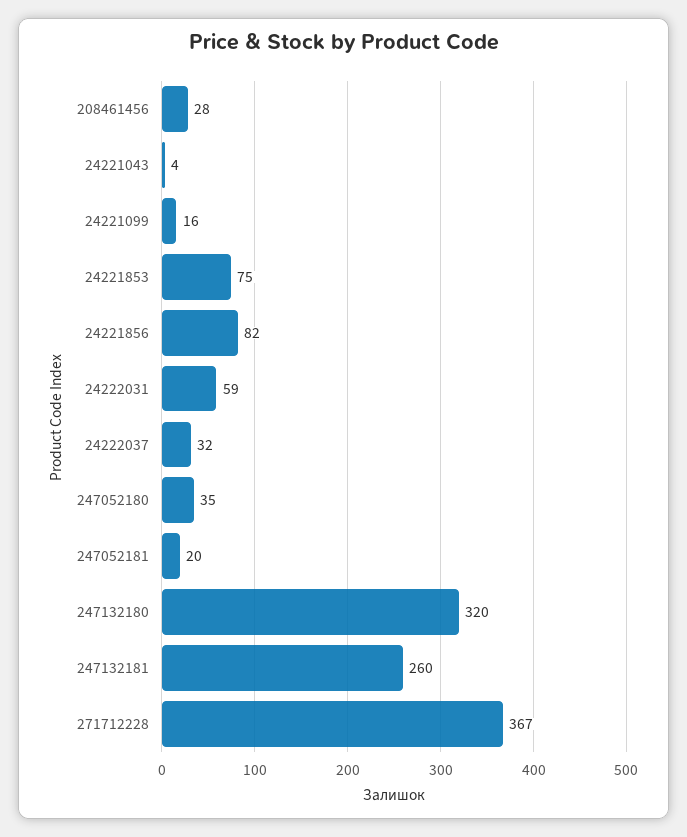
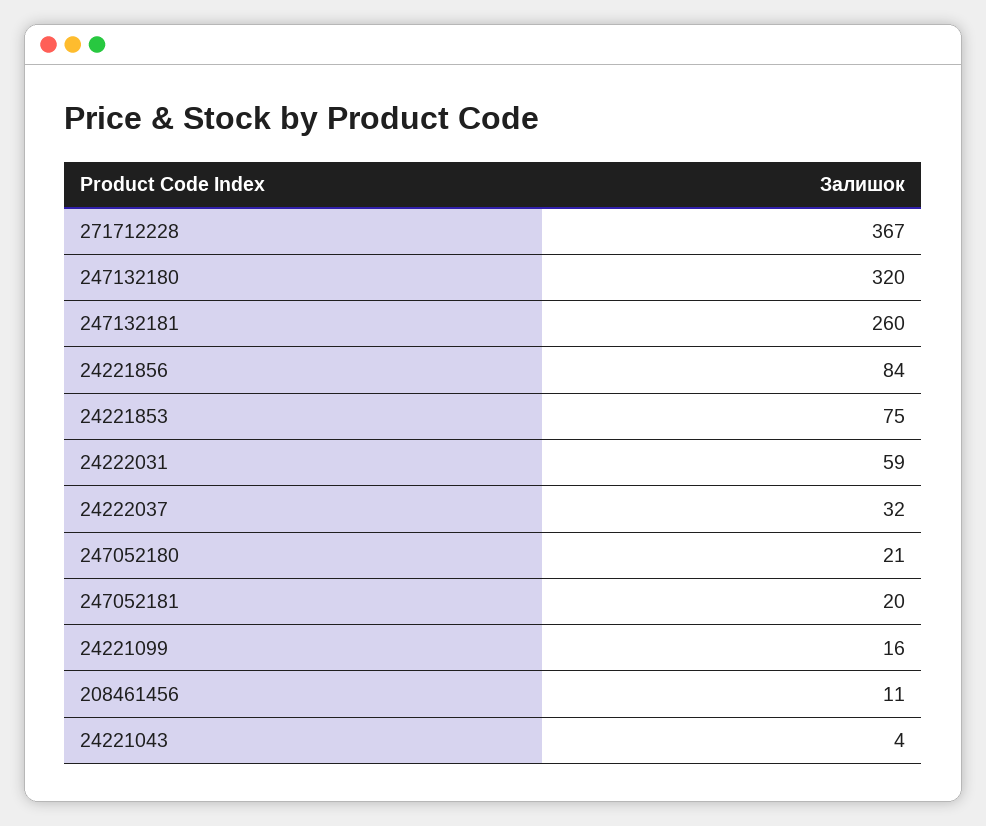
  {
-   "208461456": 28,
+   "208461456": 11,
    "24221043": 4,
    "24221099": 16,
    "24221853": 75,
-   "24221856": 82,
+   "24221856": 84,
    "24222031": 59,
    "24222037": 32,
-   "247052180": 35,
+   "247052180": 21,
    "247052181": 20,
    "247132180": 320,
    "247132181": 260,
    "271712228": 367
  }

